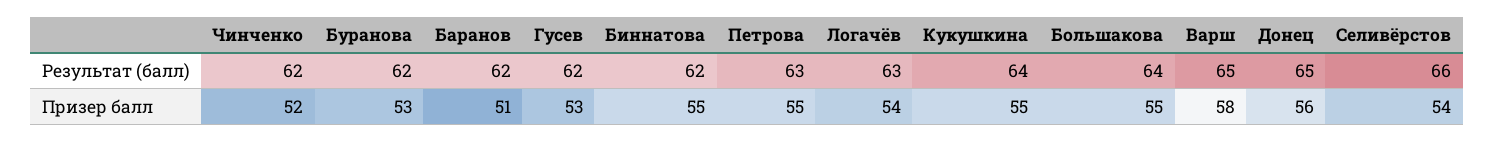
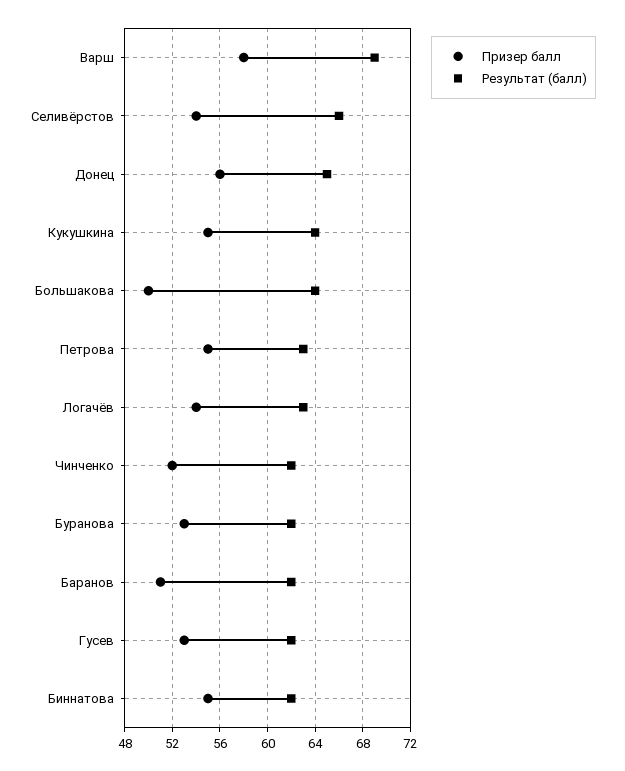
  {
    "Результат (балл)": {
      "Чинченко": 62,
      "Буранова": 62,
      "Баранов": 62,
      "Гусев": 62,
      "Биннатова": 62,
      "Петрова": 63,
      "Логачёв": 63,
      "Кукушкина": 64,
      "Большакова": 64,
-     "Варш": 65,
+     "Варш": 69,
      "Донец": 65,
      "Селивёрстов": 66
    },
    "Призер балл": {
      "Чинченко": 52,
      "Буранова": 53,
      "Баранов": 51,
      "Гусев": 53,
      "Биннатова": 55,
      "Петрова": 55,
      "Логачёв": 54,
      "Кукушкина": 55,
-     "Большакова": 55,
+     "Большакова": 50,
      "Варш": 58,
      "Донец": 56,
      "Селивёрстов": 54
    }
  }

